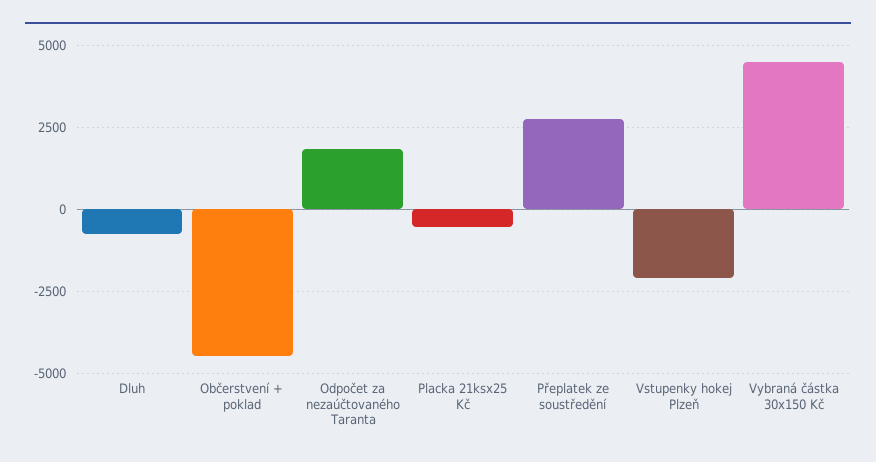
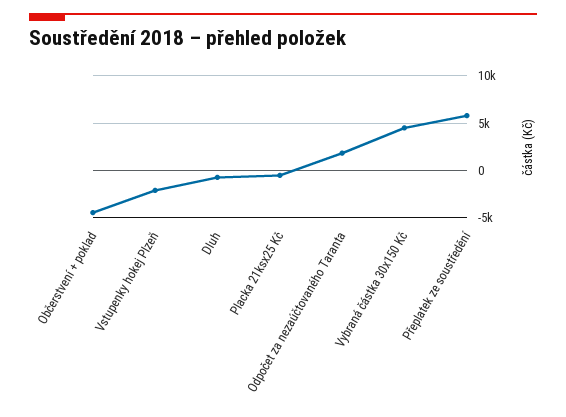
  {
    "Dluh": -750,
    "Občerstvení + poklad": -4500,
    "Odpočet za nezaúčtovaného Taranta": 1750,
    "Placka 21ksx25 Kč": -500,
-   "Přeplatek ze soustředění": 2750,
+   "Přeplatek ze soustředění": 6000,
    "Vstupenky hokej Plzeň": -2000,
    "Vybraná částka 30x150 Kč": 4500
  }

